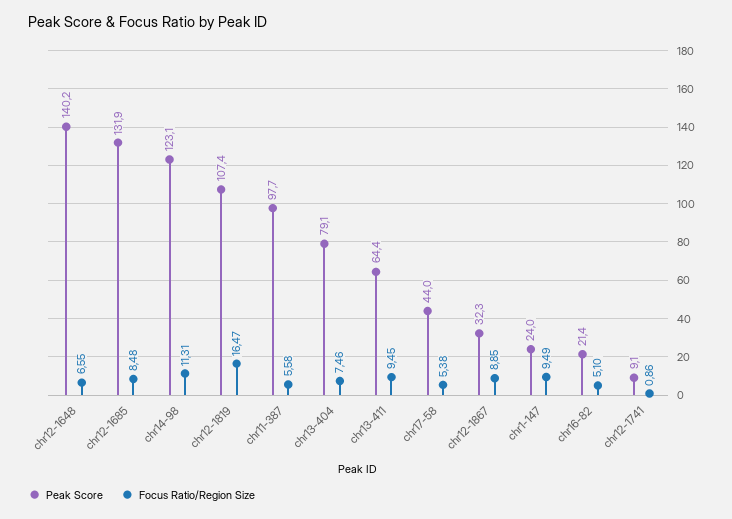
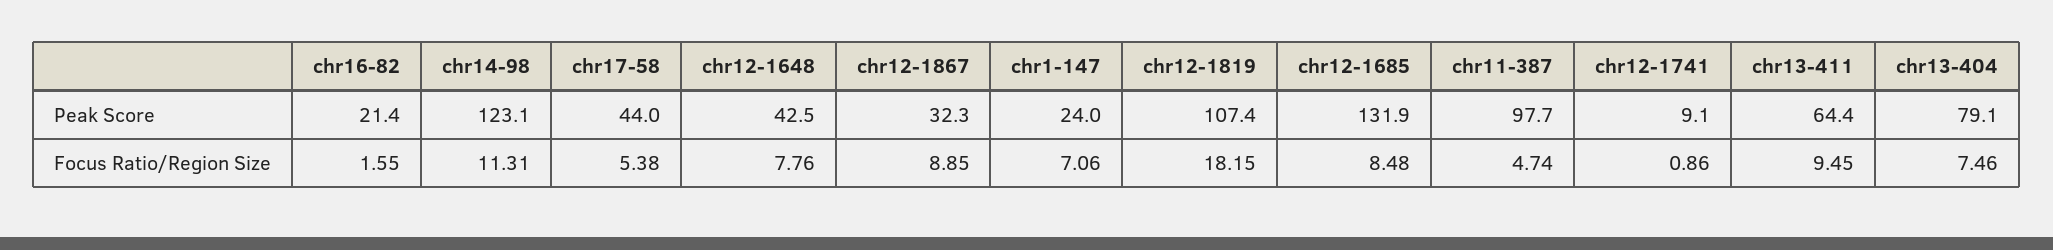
  {
    "Peak Score": {
-     "chr12-1648": 140.2,
+     "chr12-1648": 42.5,
      "chr12-1685": 131.9,
      "chr14-98": 123.1,
      "chr12-1819": 107.4,
      "chr11-387": 97.7,
      "chr13-404": 79.1,
      "chr13-411": 64.4,
      "chr17-58": 44,
      "chr12-1867": 32.3,
      "chr1-147": 24,
      "chr16-82": 21.4,
      "chr12-1741": 9.1
    },
    "Focus Ratio/Region Size": {
-     "chr12-1648": 6.55,
+     "chr12-1648": 7.76,
      "chr12-1685": 8.48,
      "chr14-98": 11.31,
-     "chr12-1819": 16.47,
+     "chr12-1819": 18.15,
-     "chr11-387": 5.58,
+     "chr11-387": 4.74,
      "chr13-404": 7.46,
      "chr13-411": 9.45,
      "chr17-58": 5.38,
      "chr12-1867": 8.85,
-     "chr1-147": 9.49,
+     "chr1-147": 7.06,
-     "chr16-82": 5.1,
+     "chr16-82": 1.55,
      "chr12-1741": 0.86
    }
  }

